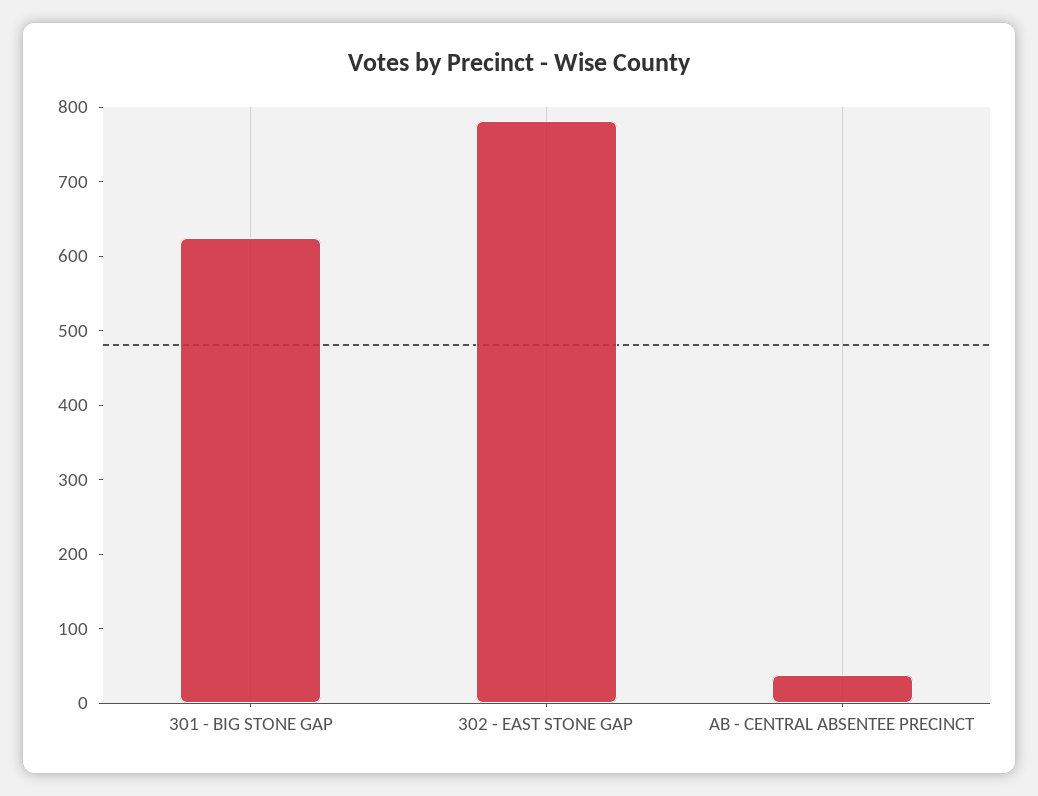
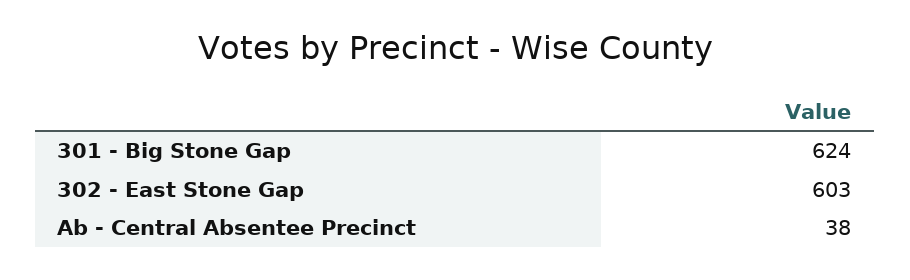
  {
    "301 - BIG STONE GAP": 624,
-   "302 - EAST STONE GAP": 780,
+   "302 - EAST STONE GAP": 603,
    "AB - CENTRAL ABSENTEE PRECINCT": 38
  }

